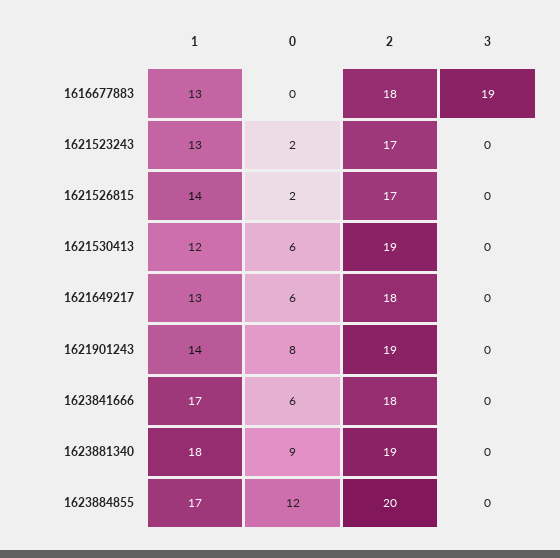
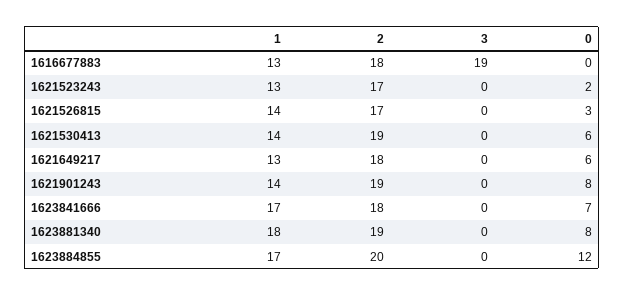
  {
    "1": {
      "1616677883": 13,
      "1621523243": 13,
      "1621526815": 14,
-     "1621530413": 12,
+     "1621530413": 14,
      "1621649217": 13,
      "1621901243": 14,
      "1623841666": 17,
      "1623881340": 18,
      "1623884855": 17
    },
    "0": {
      "1616677883": 0,
      "1621523243": 2,
-     "1621526815": 2,
+     "1621526815": 3,
      "1621530413": 6,
      "1621649217": 6,
      "1621901243": 8,
-     "1623841666": 6,
+     "1623841666": 7,
-     "1623881340": 9,
+     "1623881340": 8,
      "1623884855": 12
    },
    "2": {
      "1616677883": 18,
      "1621523243": 17,
      "1621526815": 17,
      "1621530413": 19,
      "1621649217": 18,
      "1621901243": 19,
      "1623841666": 18,
      "1623881340": 19,
      "1623884855": 20
    },
    "3": {
      "1616677883": 19,
      "1621523243": 0,
      "1621526815": 0,
      "1621530413": 0,
      "1621649217": 0,
      "1621901243": 0,
      "1623841666": 0,
      "1623881340": 0,
      "1623884855": 0
    }
  }

